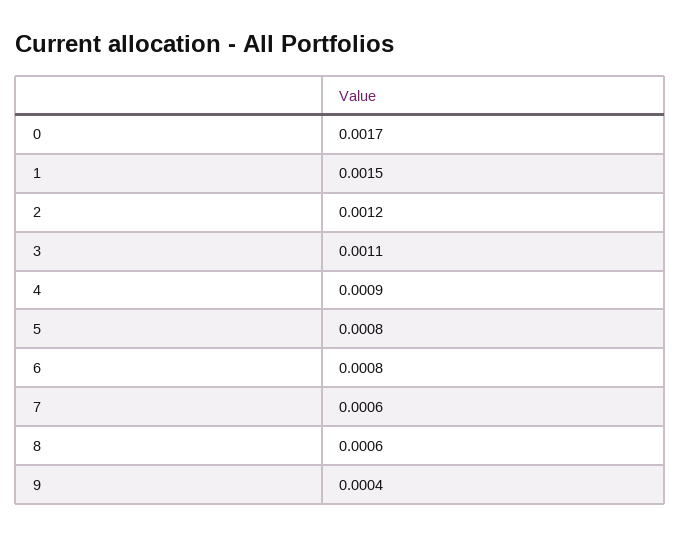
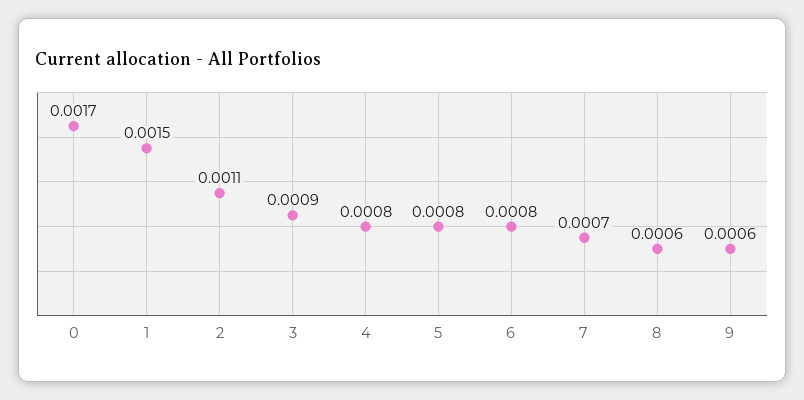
  {
    "0": 0.0017,
    "1": 0.0015,
-   "2": 0.0012,
+   "2": 0.0011,
-   "3": 0.0011,
+   "3": 0.0009,
-   "4": 0.0009,
+   "4": 0.0008,
    "5": 0.0008,
    "6": 0.0008,
-   "7": 0.0006,
+   "7": 0.0007,
    "8": 0.0006,
-   "9": 0.0004
+   "9": 0.0006
  }

